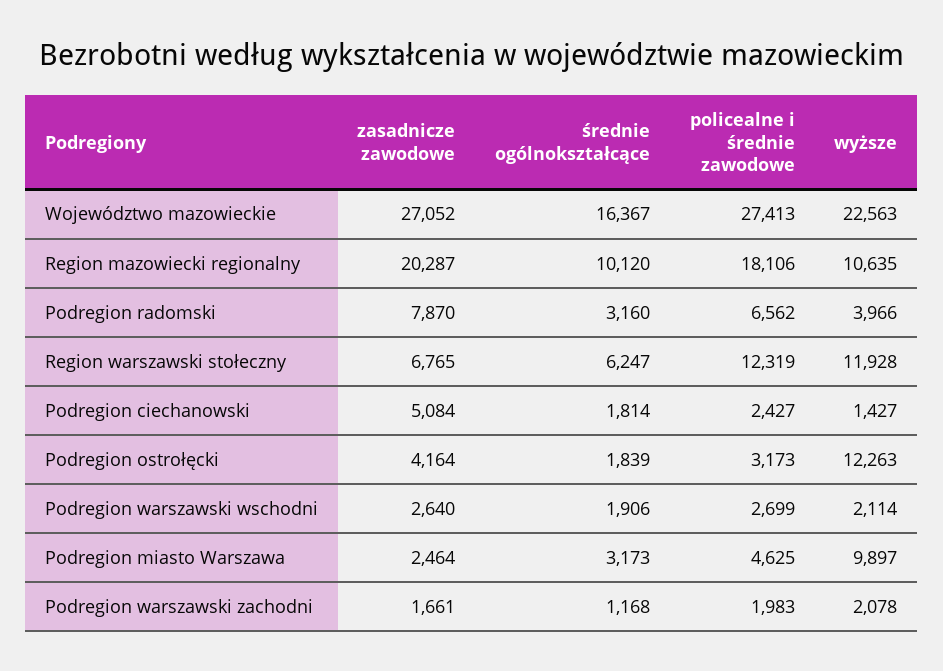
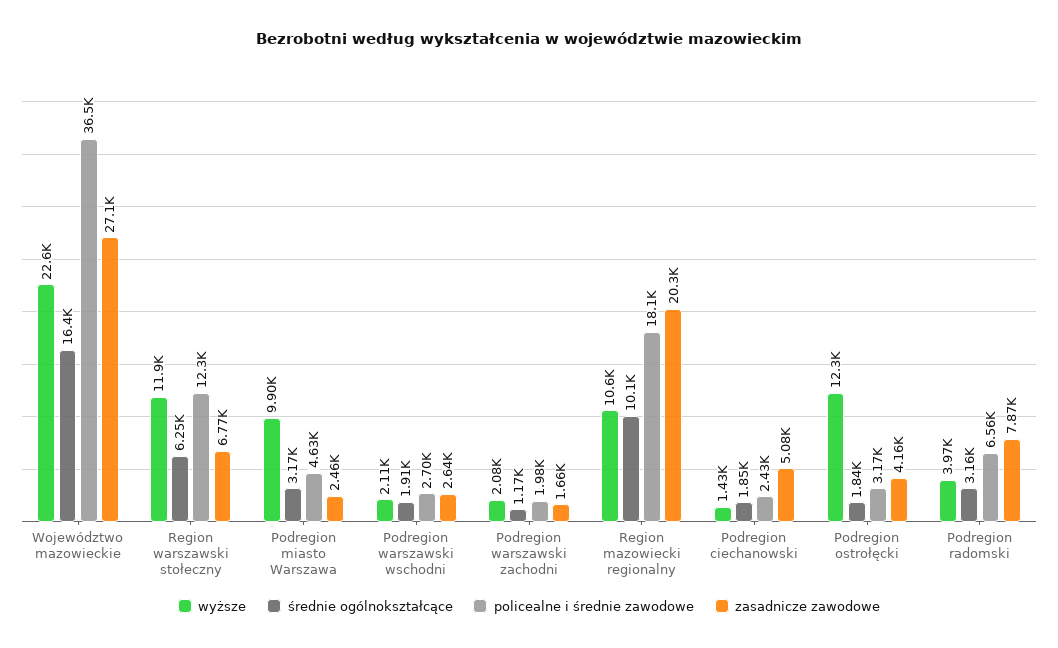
  {
    "zasadnicze zawodowe": {
      "Województwo mazowieckie": 27052,
      "Region mazowiecki regionalny": 20287,
      "Podregion radomski": 7870,
      "Region warszawski stołeczny": 6765,
      "Podregion ciechanowski": 5084,
      "Podregion ostrołęcki": 4164,
      "Podregion warszawski wschodni": 2640,
      "Podregion miasto Warszawa": 2464,
      "Podregion warszawski zachodni": 1661
    },
    "średnie ogólnokształcące": {
      "Województwo mazowieckie": 16367,
      "Region mazowiecki regionalny": 10120,
      "Podregion radomski": 3160,
      "Region warszawski stołeczny": 6247,
-     "Podregion ciechanowski": 1814,
+     "Podregion ciechanowski": 1850,
      "Podregion ostrołęcki": 1839,
      "Podregion warszawski wschodni": 1906,
      "Podregion miasto Warszawa": 3173,
      "Podregion warszawski zachodni": 1168
    },
    "policealne i średnie zawodowe": {
-     "Województwo mazowieckie": 27413,
+     "Województwo mazowieckie": 36500,
      "Region mazowiecki regionalny": 18106,
      "Podregion radomski": 6562,
      "Region warszawski stołeczny": 12319,
      "Podregion ciechanowski": 2427,
      "Podregion ostrołęcki": 3173,
      "Podregion warszawski wschodni": 2699,
      "Podregion miasto Warszawa": 4625,
      "Podregion warszawski zachodni": 1983
    },
    "wyższe": {
      "Województwo mazowieckie": 22563,
      "Region mazowiecki regionalny": 10635,
      "Podregion radomski": 3966,
      "Region warszawski stołeczny": 11928,
      "Podregion ciechanowski": 1427,
      "Podregion ostrołęcki": 12263,
      "Podregion warszawski wschodni": 2114,
      "Podregion miasto Warszawa": 9897,
      "Podregion warszawski zachodni": 2078
    }
  }

